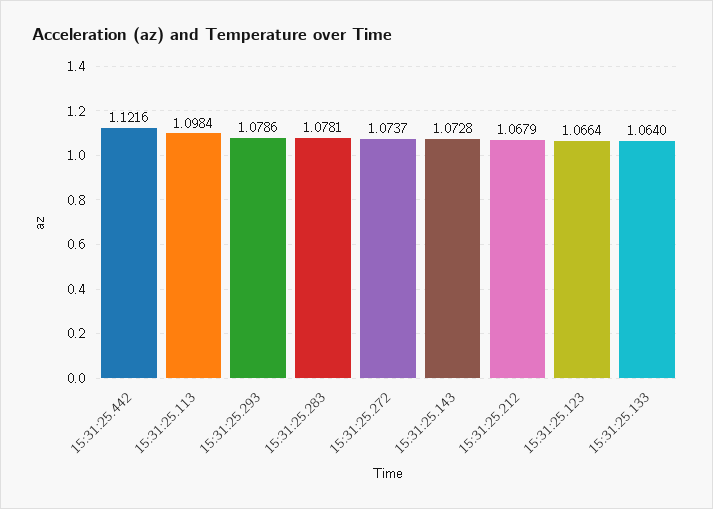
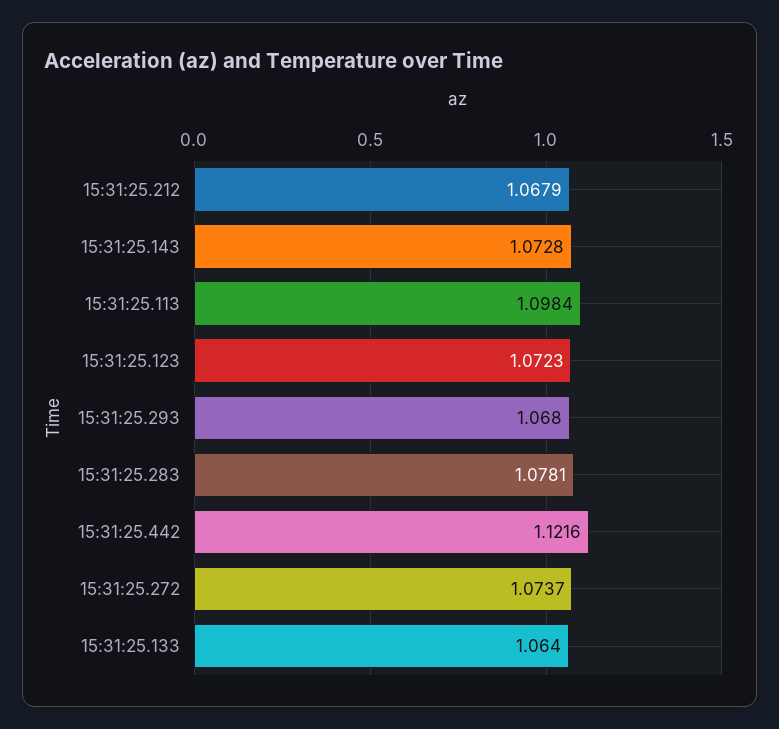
  {
    "15:31:25.442": 1.1216,
    "15:31:25.113": 1.0984,
-   "15:31:25.293": 1.0786,
+   "15:31:25.293": 1.068,
    "15:31:25.283": 1.0781,
    "15:31:25.272": 1.0737,
    "15:31:25.143": 1.0728,
    "15:31:25.212": 1.0679,
-   "15:31:25.123": 1.0664,
+   "15:31:25.123": 1.0723,
    "15:31:25.133": 1.064
  }

